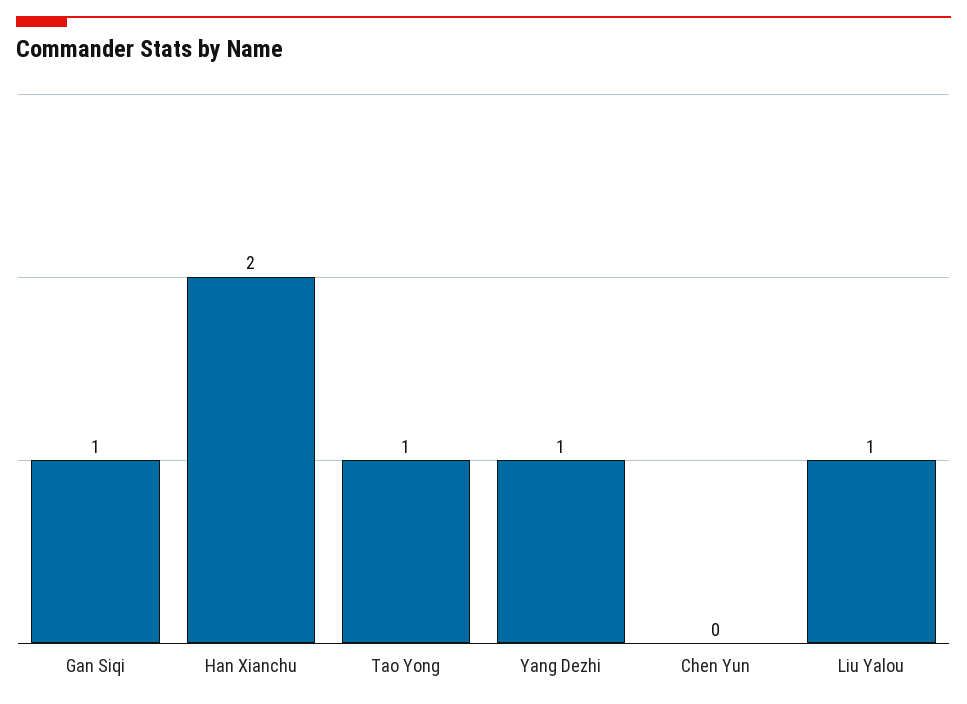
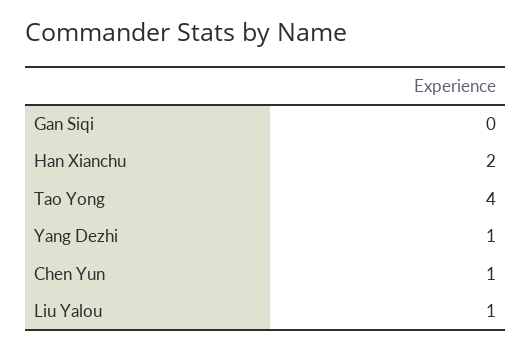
  {
-   "Gan Siqi": 1,
+   "Gan Siqi": 0,
    "Han Xianchu": 2,
-   "Tao Yong": 1,
+   "Tao Yong": 4,
    "Yang Dezhi": 1,
-   "Chen Yun": 0,
+   "Chen Yun": 1,
    "Liu Yalou": 1
  }

